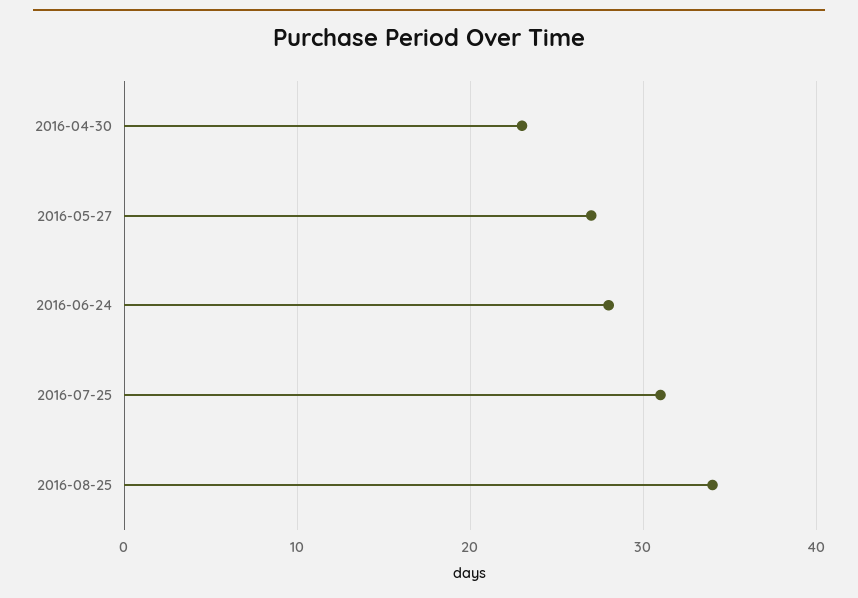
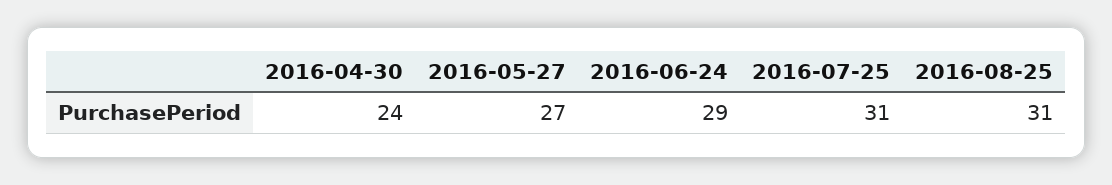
  {
-   "2016-04-30": 23,
+   "2016-04-30": 24,
    "2016-05-27": 27,
-   "2016-06-24": 28,
+   "2016-06-24": 29,
    "2016-07-25": 31,
-   "2016-08-25": 34
+   "2016-08-25": 31
  }

